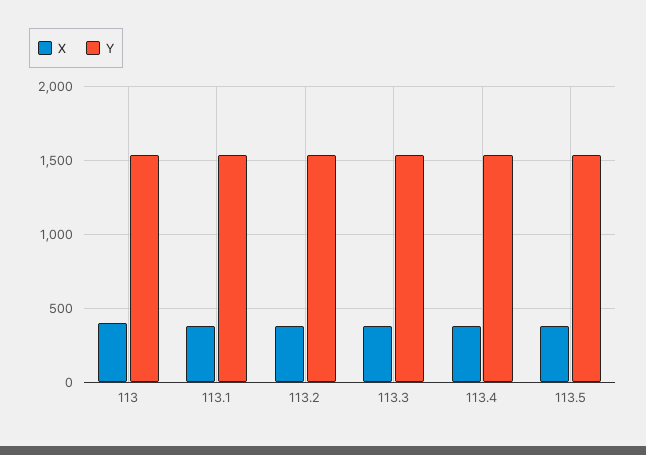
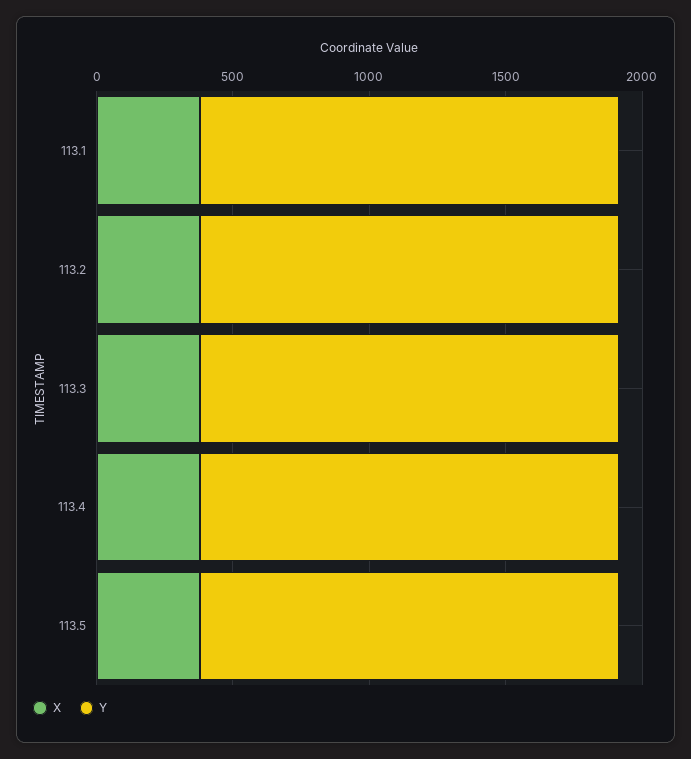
  {
    "X": {
-     "113": 400,
      "113.1": 400,
      "113.2": 400,
      "113.3": 400,
      "113.4": 400,
      "113.5": 400
    },
    "Y": {
-     "113": 1550,
      "113.1": 1550,
      "113.2": 1550,
      "113.3": 1550,
      "113.4": 1550,
      "113.5": 1550
    }
  }

